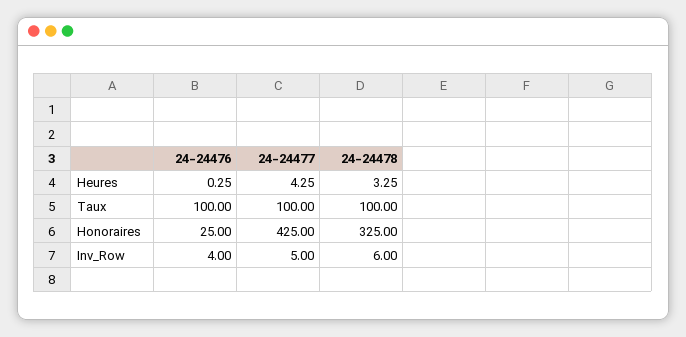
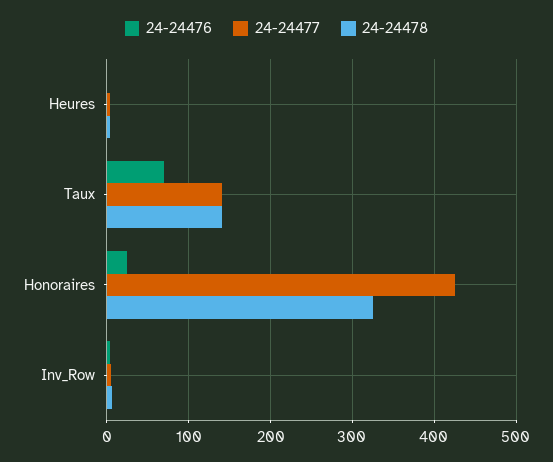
  {
    "24-24476": {
      "Heures": 0.25,
-     "Taux": 100,
+     "Taux": 70,
      "Honoraires": 25,
      "Inv_Row": 4
    },
    "24-24477": {
      "Heures": 4.25,
-     "Taux": 100,
+     "Taux": 140,
      "Honoraires": 425,
      "Inv_Row": 5
    },
    "24-24478": {
      "Heures": 3.25,
-     "Taux": 100,
+     "Taux": 140,
      "Honoraires": 325,
      "Inv_Row": 6
    }
  }

